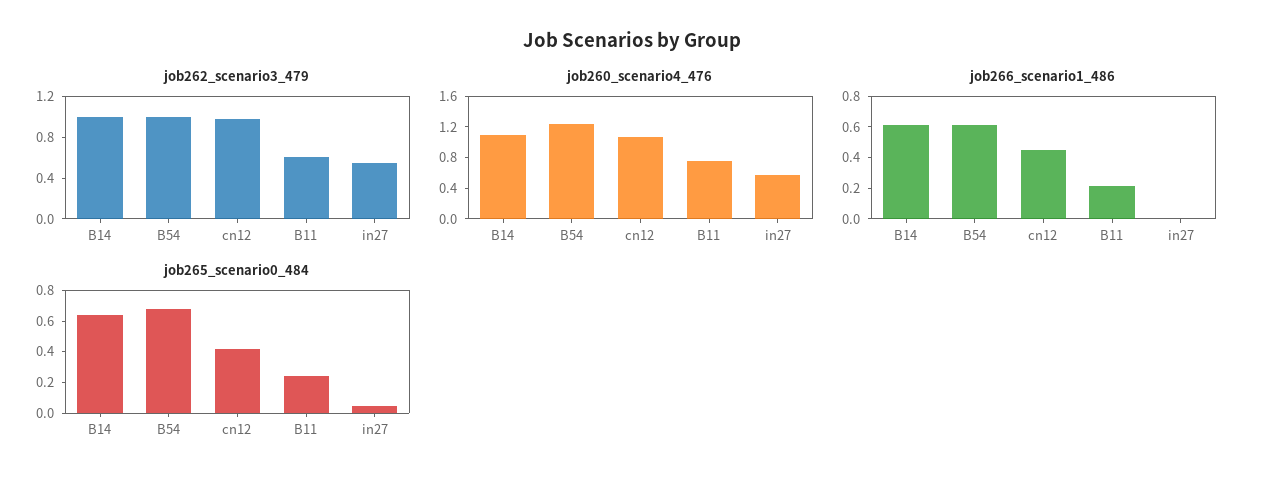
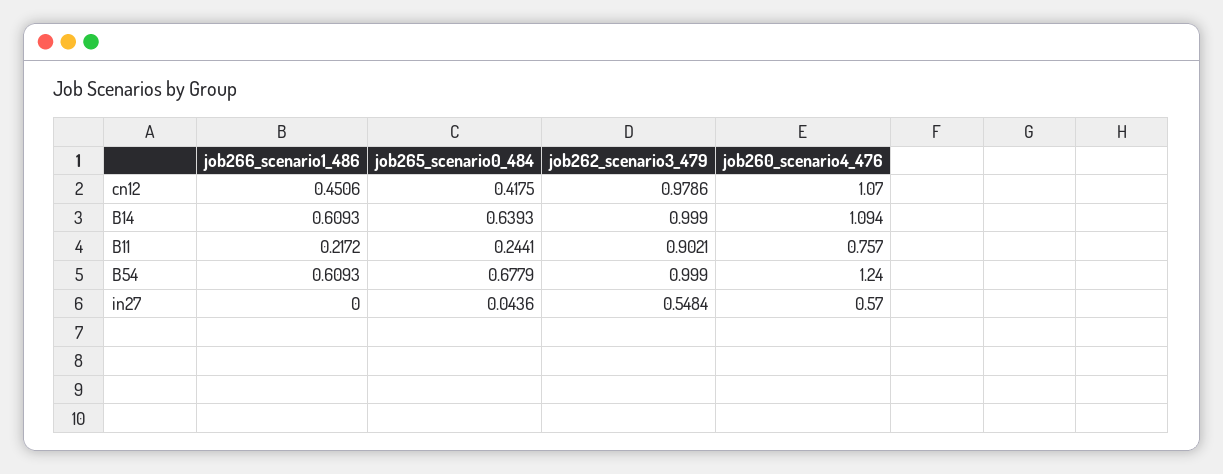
  {
    "job262_scenario3_479": {
      "B14": 0.999,
      "B54": 0.999,
      "cn12": 0.9786,
-     "B11": 0.6,
+     "B11": 0.9021,
      "in27": 0.5484
    },
    "job260_scenario4_476": {
      "B14": 1.094,
      "B54": 1.24,
      "cn12": 1.07,
      "B11": 0.757,
      "in27": 0.57
    },
    "job266_scenario1_486": {
      "B14": 0.6093,
      "B54": 0.6093,
      "cn12": 0.4506,
      "B11": 0.2172,
      "in27": 0
    },
    "job265_scenario0_484": {
      "B14": 0.6393,
      "B54": 0.6779,
      "cn12": 0.4175,
      "B11": 0.2441,
      "in27": 0.0436
    }
  }

